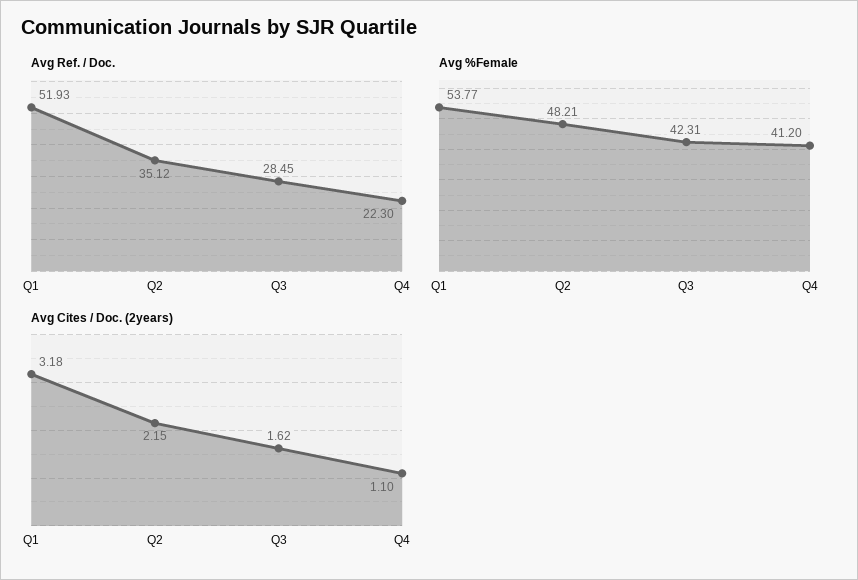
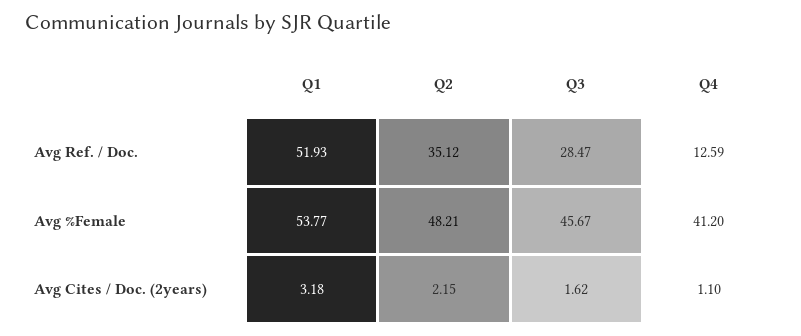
  {
    "Avg Ref. / Doc.": {
      "Q1": 51.93,
      "Q2": 35.12,
-     "Q3": 28.45,
+     "Q3": 28.47,
-     "Q4": 22.3
+     "Q4": 12.59
    },
    "Avg %Female": {
      "Q1": 53.77,
      "Q2": 48.21,
-     "Q3": 42.31,
+     "Q3": 45.67,
      "Q4": 41.2
    },
    "Avg Cites / Doc. (2years)": {
      "Q1": 3.18,
      "Q2": 2.15,
      "Q3": 1.62,
      "Q4": 1.1
    }
  }

